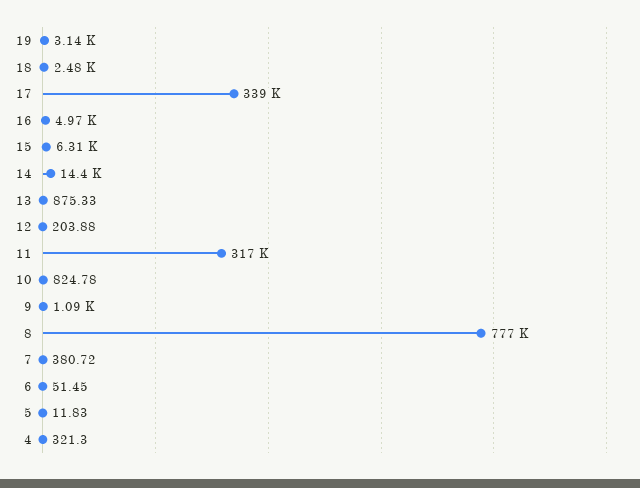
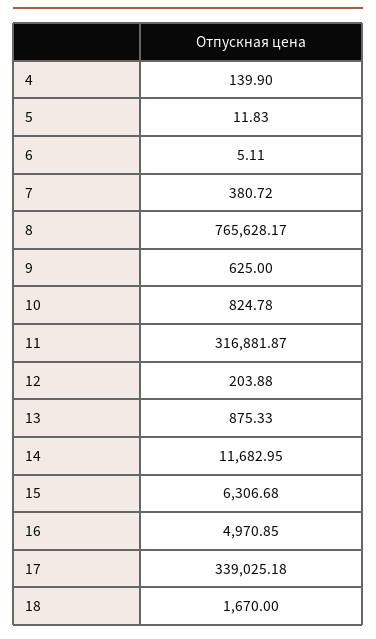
  {
-   "19": 3140,
-   "18": 2480,
+   "18": 1670,
    "17": 339025.18,
    "16": 4970.85,
    "15": 6306.68,
-   "14": 14400,
+   "14": 11682.95,
    "13": 875.33,
    "12": 203.88,
    "11": 316881.87,
    "10": 824.78,
-   "9": 1090,
+   "9": 625,
-   "8": 777000,
+   "8": 765628.17,
    "7": 380.72,
-   "6": 51.45,
+   "6": 5.11,
    "5": 11.83,
-   "4": 321.3
+   "4": 139.9
  }

